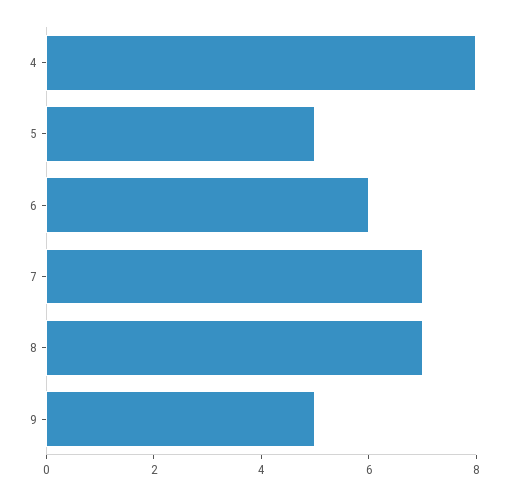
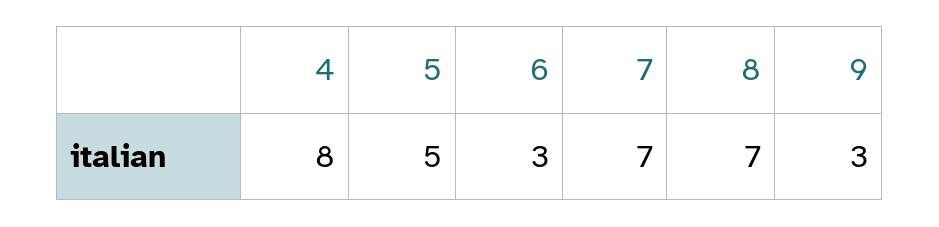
  {
    "4": 8,
    "5": 5,
-   "6": 6,
+   "6": 3,
    "7": 7,
    "8": 7,
-   "9": 5
+   "9": 3
  }

